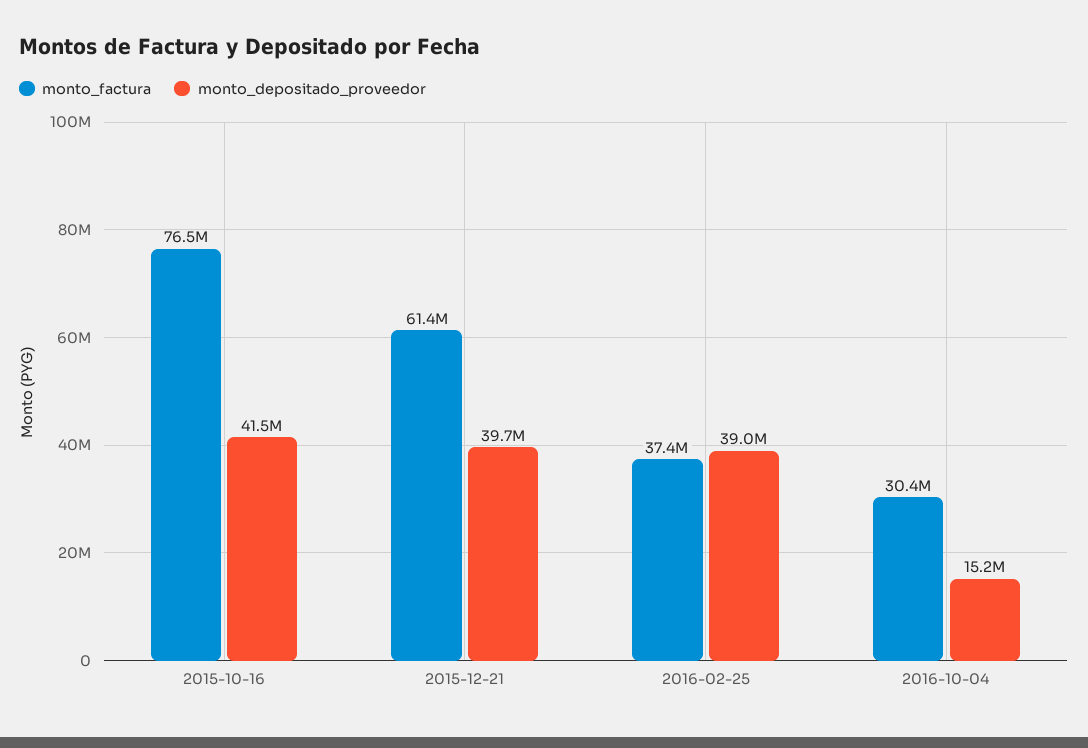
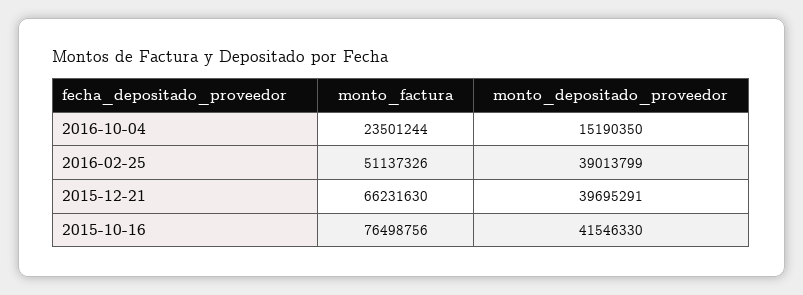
  {
    "monto_factura": {
      "2015-10-16": 76498756,
-     "2015-12-21": 61400000,
+     "2015-12-21": 66231630,
-     "2016-02-25": 37400000,
+     "2016-02-25": 51137326,
-     "2016-10-04": 30400000
+     "2016-10-04": 23501244
    },
    "monto_depositado_proveedor": {
      "2015-10-16": 41546330,
      "2015-12-21": 39695291,
      "2016-02-25": 39013799,
      "2016-10-04": 15190350
    }
  }

